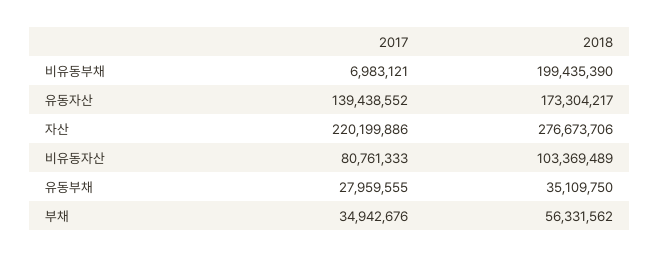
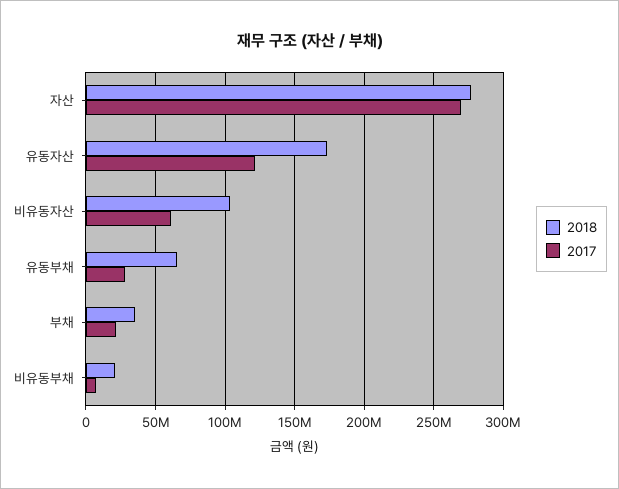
  {
    "2017": {
      "비유동부채": 6983121,
-     "유동자산": 139438552,
+     "유동자산": 120000000,
-     "자산": 220199886,
+     "자산": 270000000,
-     "비유동자산": 80761333,
+     "비유동자산": 60000000,
      "유동부채": 27959555,
-     "부채": 34942676
+     "부채": 20000000
    },
    "2018": {
-     "비유동부채": 199435390,
+     "비유동부채": 20000000,
      "유동자산": 173304217,
      "자산": 276673706,
      "비유동자산": 103369489,
-     "유동부채": 35109750,
+     "유동부채": 65000000,
-     "부채": 56331562
+     "부채": 35000000
    }
  }

